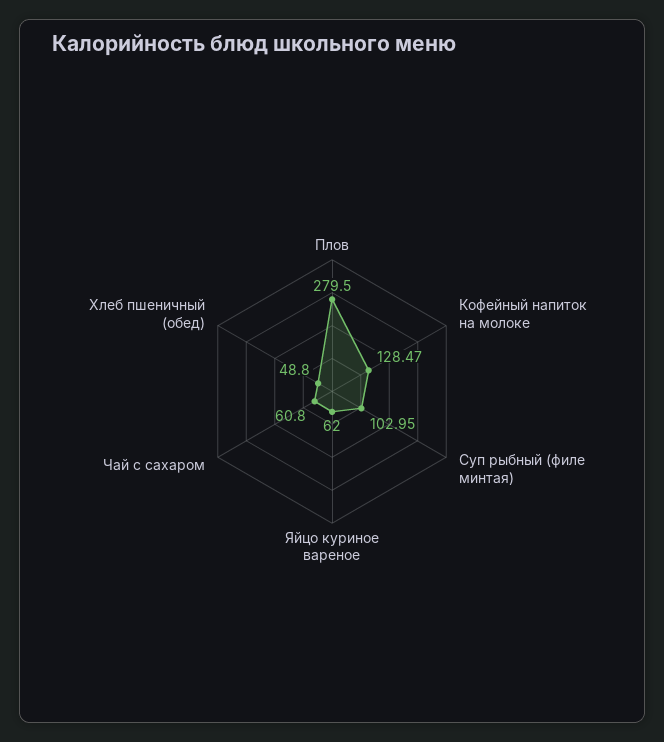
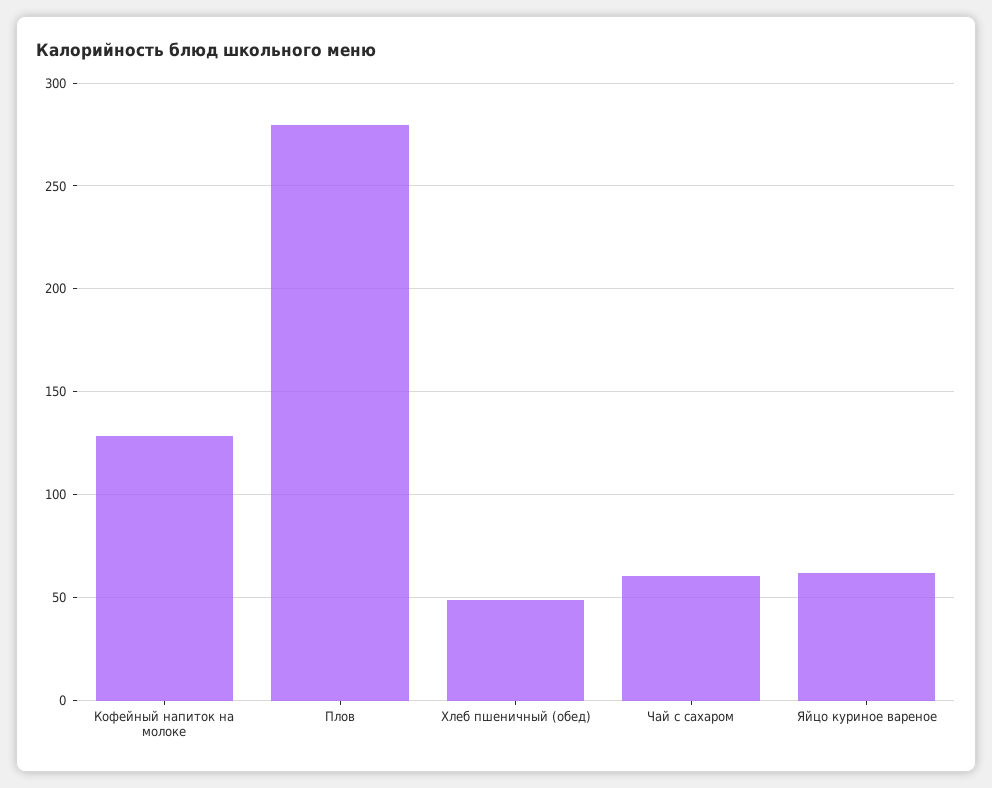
  {
    "Плов": 279.5,
    "Кофейный напиток на молоке": 128.47,
-   "Суп рыбный (филе минтая)": 102.95,
    "Яйцо куриное вареное": 62,
    "Чай с сахаром": 60.8,
    "Хлеб пшеничный (обед)": 48.8
  }

